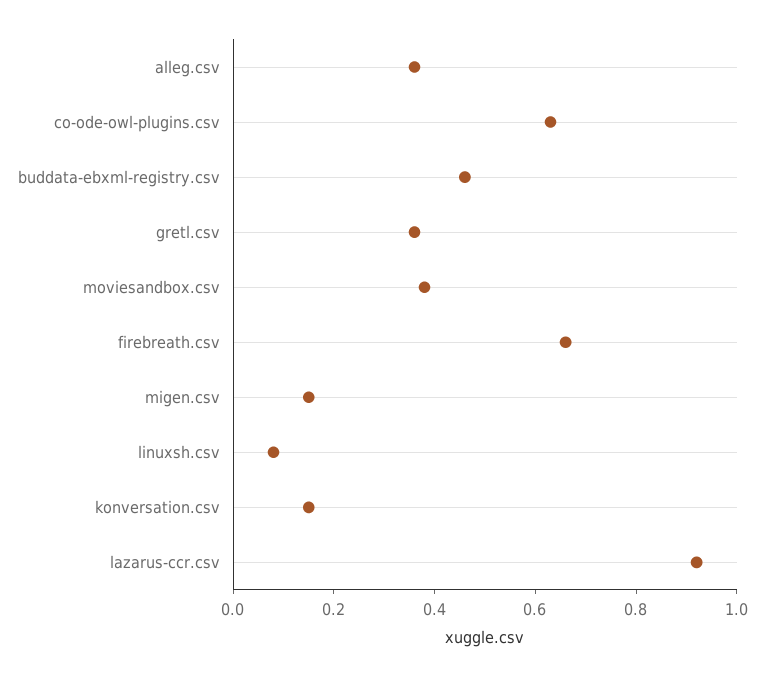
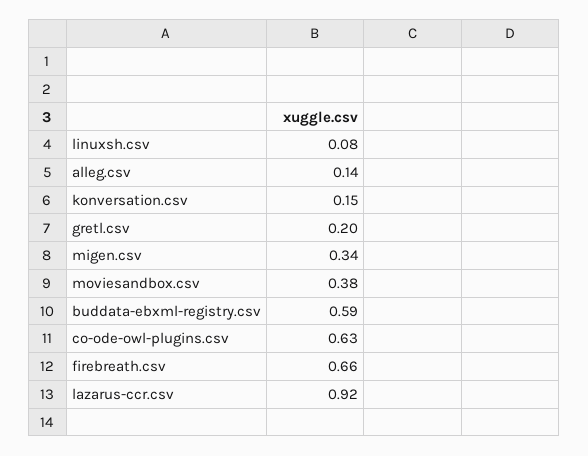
  {
-   "alleg.csv": 0.35,
+   "alleg.csv": 0.14,
    "co-ode-owl-plugins.csv": 0.63,
-   "buddata-ebxml-registry.csv": 0.45,
+   "buddata-ebxml-registry.csv": 0.59,
-   "gretl.csv": 0.35,
+   "gretl.csv": 0.2,
    "moviesandbox.csv": 0.38,
    "firebreath.csv": 0.66,
-   "migen.csv": 0.15,
+   "migen.csv": 0.34,
    "linuxsh.csv": 0.08,
    "konversation.csv": 0.15,
    "lazarus-ccr.csv": 0.92
  }

